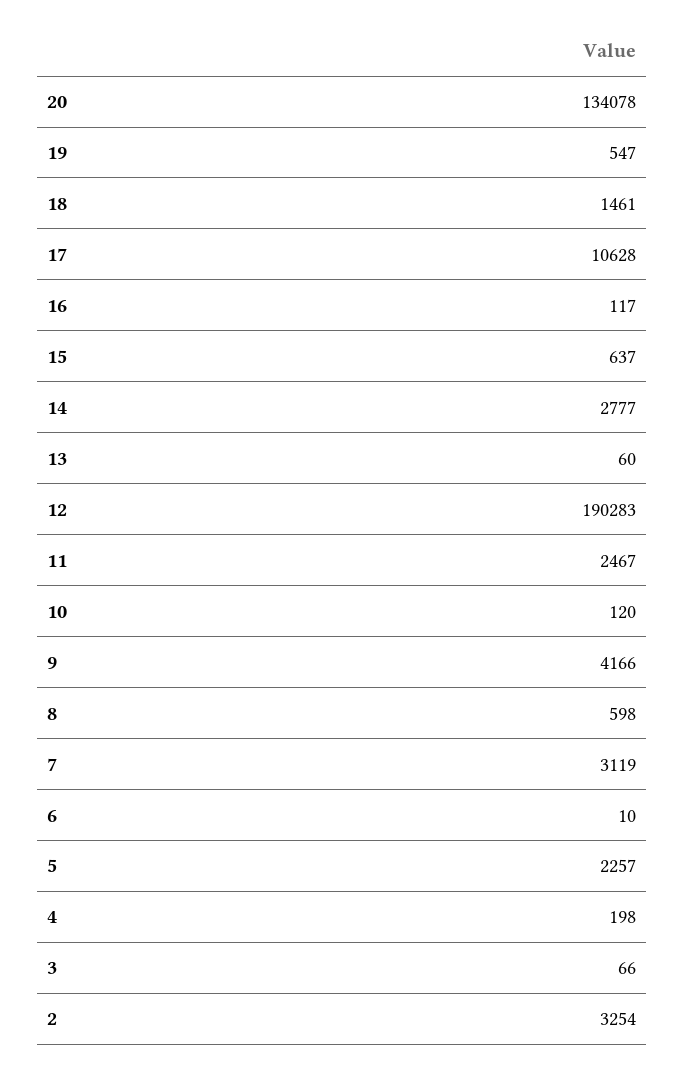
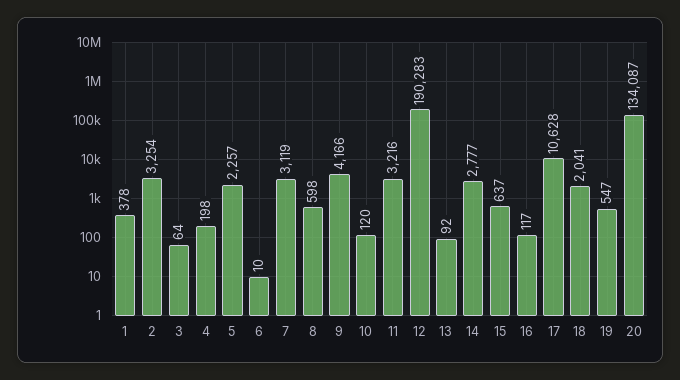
  {
-   "20": 134078,
+   "20": 134087,
    "19": 547,
-   "18": 1461,
+   "18": 2041,
    "17": 10628,
    "16": 117,
    "15": 637,
    "14": 2777,
-   "13": 60,
+   "13": 92,
    "12": 190283,
-   "11": 2467,
+   "11": 3216,
    "10": 120,
    "9": 4166,
    "8": 598,
    "7": 3119,
    "6": 10,
    "5": 2257,
    "4": 198,
-   "3": 66,
+   "3": 64,
-   "2": 3254
+   "2": 3254,
+   "1": 378
  }

